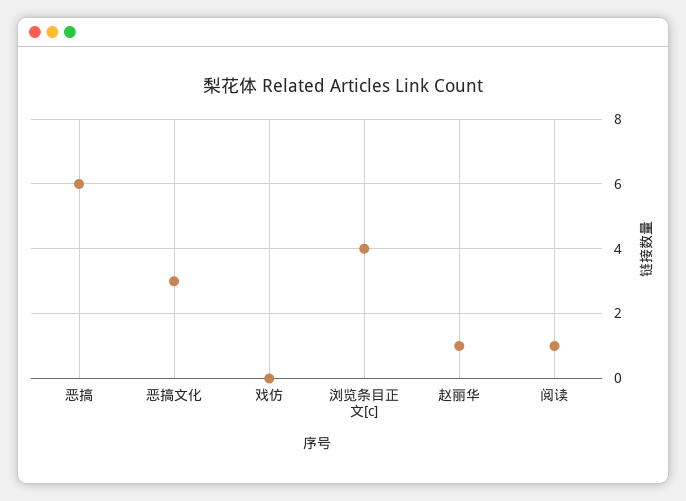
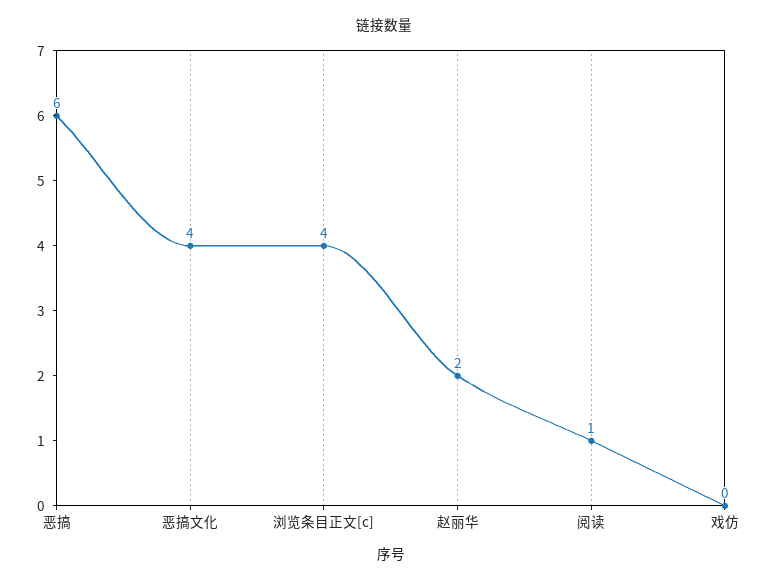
  {
    "恶搞": 6,
-   "恶搞文化": 3,
+   "恶搞文化": 4,
    "戏仿": 0,
    "浏览条目正文[c]": 4,
-   "赵丽华": 1,
+   "赵丽华": 2,
    "阅读": 1
  }

